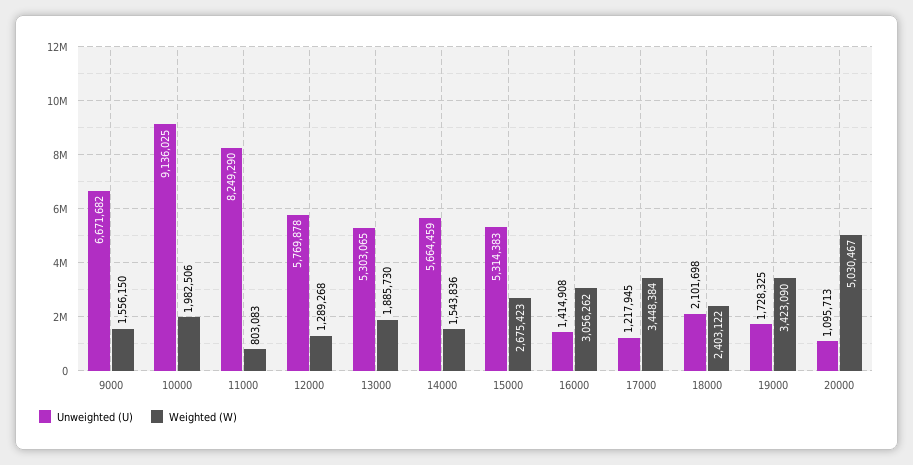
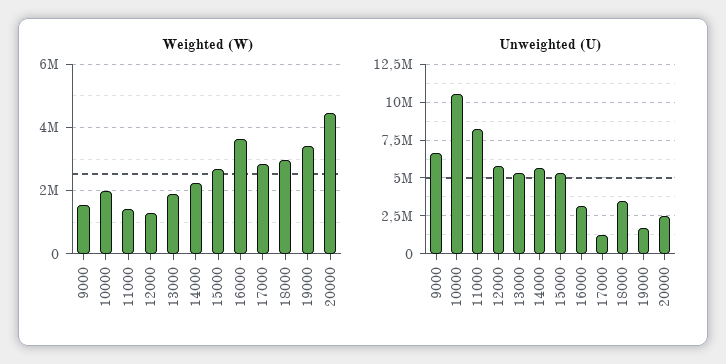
  {
    "Unweighted (U)": {
      "9000": 6671682,
-     "10000": 9136025,
+     "10000": 10500000,
      "11000": 8249290,
      "12000": 5769878,
      "13000": 5303065,
      "14000": 5664459,
      "15000": 5314383,
-     "16000": 1414908,
+     "16000": 3000000,
      "17000": 1217945,
-     "18000": 2101698,
+     "18000": 3500000,
      "19000": 1728325,
-     "20000": 1095713
+     "20000": 2500000
    },
    "Weighted (W)": {
      "9000": 1556150,
      "10000": 1982506,
-     "11000": 803083,
+     "11000": 1400000,
      "12000": 1289268,
      "13000": 1885730,
-     "14000": 1543836,
+     "14000": 2200000,
      "15000": 2675423,
-     "16000": 3056262,
+     "16000": 3600000,
-     "17000": 3448384,
+     "17000": 2800000,
-     "18000": 2403122,
+     "18000": 3000000,
      "19000": 3423090,
-     "20000": 5030467
+     "20000": 4400000
    }
  }

